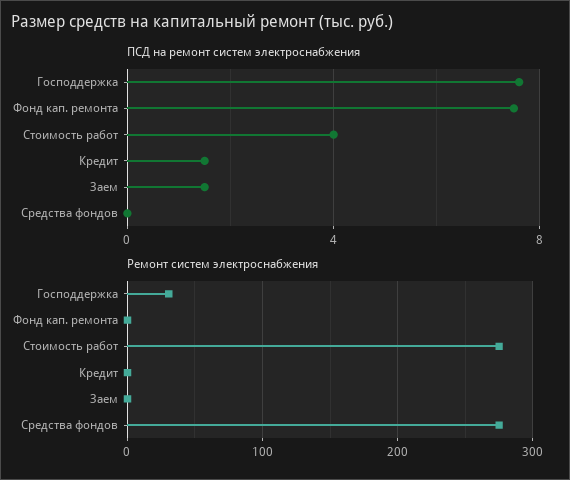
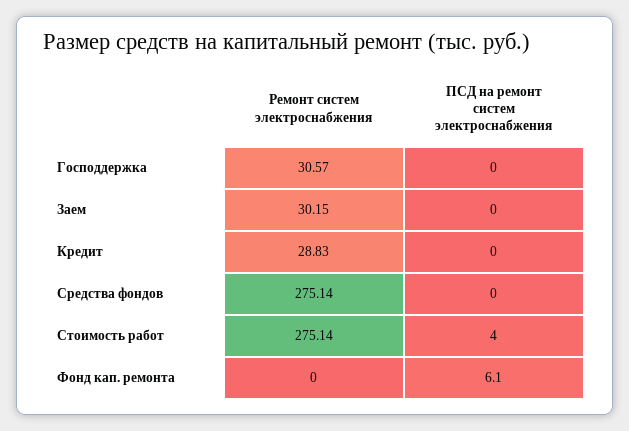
  {
    "ПСД на ремонт систем электроснабжения": {
-     "Господдержка": 7.5,
+     "Господдержка": 0,
-     "Фонд кап. ремонта": 7.5,
+     "Фонд кап. ремонта": 6.1,
      "Стоимость работ": 4,
-     "Кредит": 1.5,
+     "Кредит": 0,
-     "Заем": 1.5,
+     "Заем": 0,
      "Средства фондов": 0
    },
    "Ремонт систем электроснабжения": {
      "Господдержка": 30.57,
      "Фонд кап. ремонта": 0,
      "Стоимость работ": 275.14,
-     "Кредит": 0,
+     "Кредит": 28.83,
-     "Заем": 0,
+     "Заем": 30.15,
      "Средства фондов": 275.14
    }
  }

